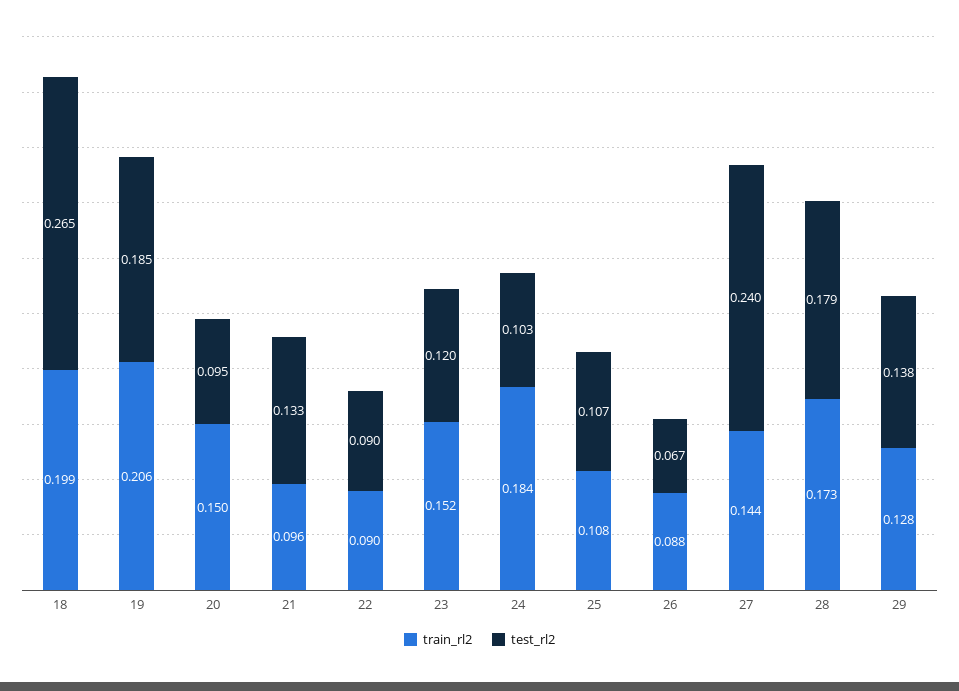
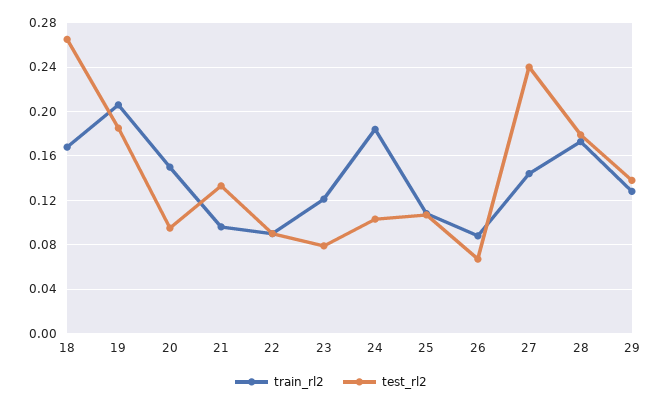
  {
    "train_rl2": {
-     "18": 0.199,
+     "18": 0.17,
      "19": 0.206,
      "20": 0.15,
      "21": 0.096,
      "22": 0.09,
-     "23": 0.152,
+     "23": 0.12,
      "24": 0.184,
      "25": 0.108,
      "26": 0.088,
      "27": 0.144,
      "28": 0.173,
      "29": 0.128
    },
    "test_rl2": {
      "18": 0.265,
      "19": 0.185,
      "20": 0.095,
      "21": 0.133,
      "22": 0.09,
-     "23": 0.12,
+     "23": 0.08,
      "24": 0.103,
      "25": 0.107,
      "26": 0.067,
      "27": 0.24,
      "28": 0.179,
      "29": 0.138
    }
  }

